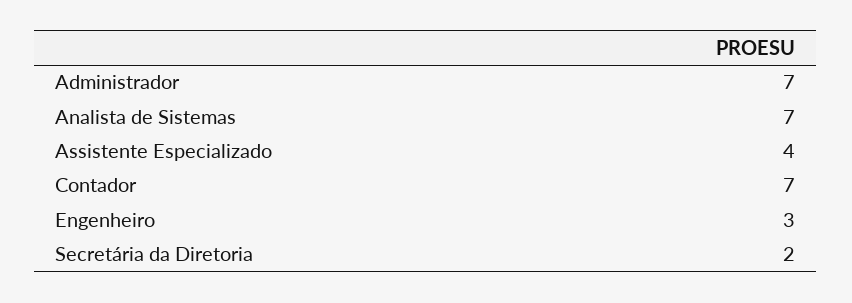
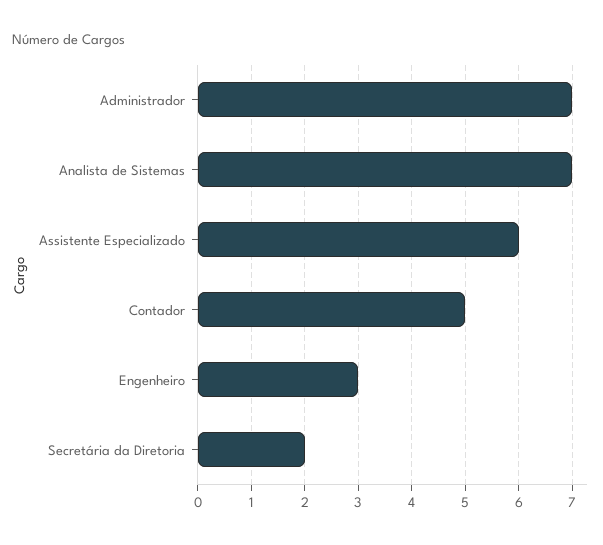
  {
    "Administrador": 7,
    "Analista de Sistemas": 7,
-   "Assistente Especializado": 4,
+   "Assistente Especializado": 6,
-   "Contador": 7,
+   "Contador": 5,
    "Engenheiro": 3,
    "Secretária da Diretoria": 2
  }

